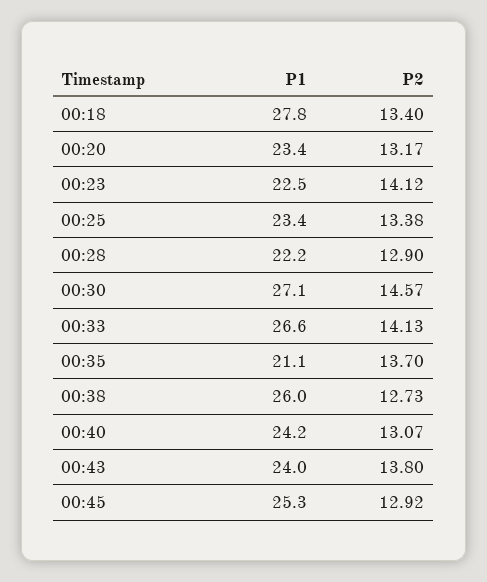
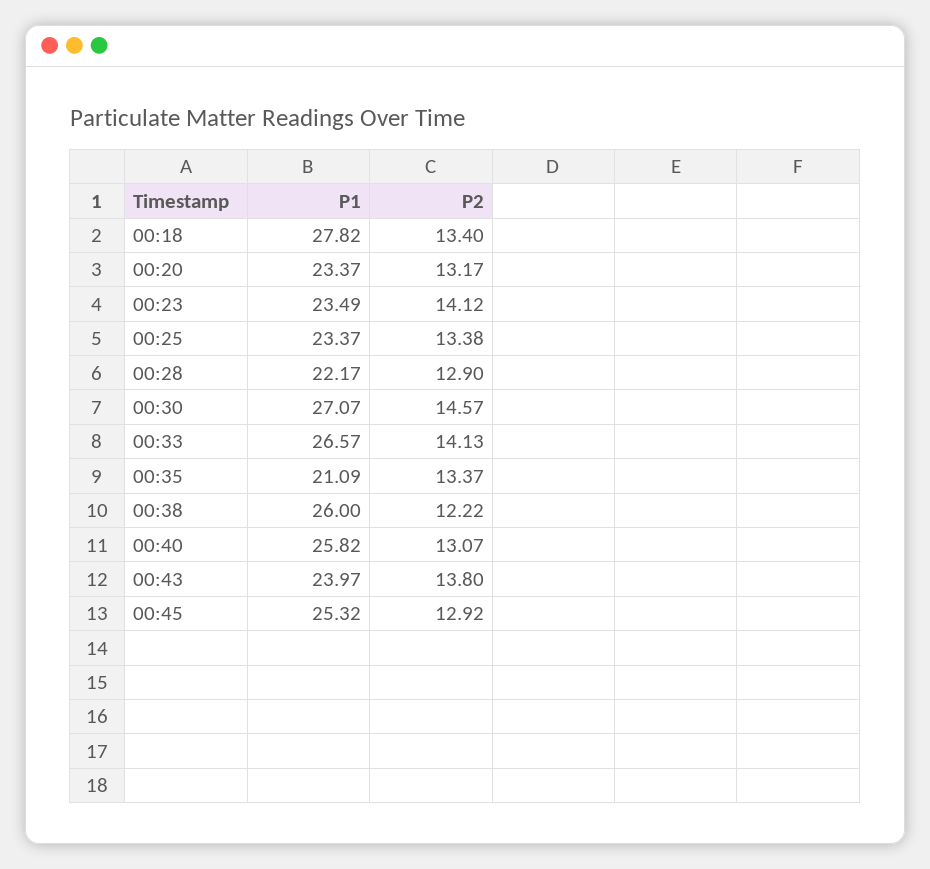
  {
    "P1": {
      "00:18": 27.82,
      "00:20": 23.37,
-     "00:23": 22.5,
+     "00:23": 23.49,
      "00:25": 23.37,
      "00:28": 22.17,
      "00:30": 27.07,
      "00:33": 26.57,
      "00:35": 21.09,
      "00:38": 26,
-     "00:40": 24.2,
+     "00:40": 25.82,
      "00:43": 23.97,
      "00:45": 25.32
    },
    "P2": {
      "00:18": 13.4,
      "00:20": 13.17,
      "00:23": 14.12,
      "00:25": 13.38,
      "00:28": 12.9,
      "00:30": 14.57,
      "00:33": 14.13,
-     "00:35": 13.7,
+     "00:35": 13.37,
-     "00:38": 12.73,
+     "00:38": 12.22,
      "00:40": 13.07,
      "00:43": 13.8,
      "00:45": 12.92
    }
  }

